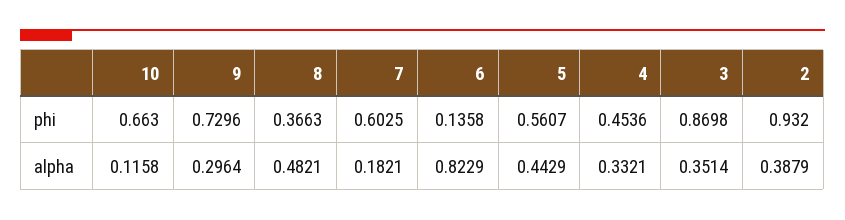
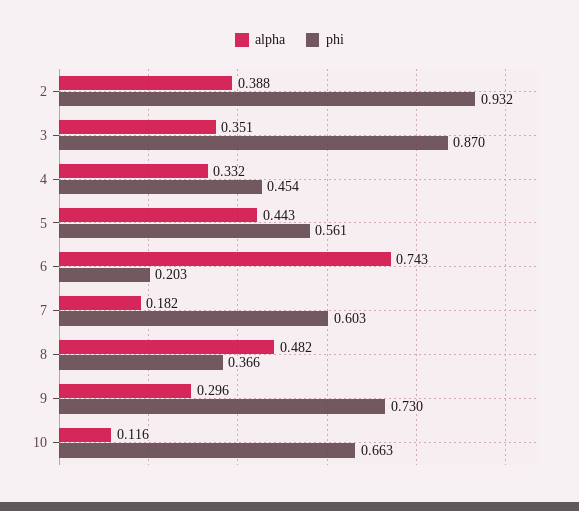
  {
    "phi": {
      "10": 0.663,
      "9": 0.7296,
      "8": 0.3663,
      "7": 0.6025,
-     "6": 0.1358,
+     "6": 0.203,
      "5": 0.5607,
      "4": 0.4536,
      "3": 0.8698,
      "2": 0.932
    },
    "alpha": {
      "10": 0.1158,
      "9": 0.2964,
      "8": 0.4821,
      "7": 0.1821,
-     "6": 0.8229,
+     "6": 0.743,
      "5": 0.4429,
      "4": 0.3321,
      "3": 0.3514,
      "2": 0.3879
    }
  }

